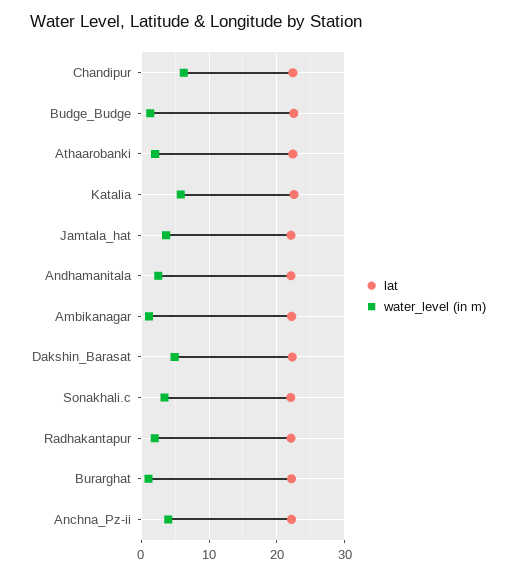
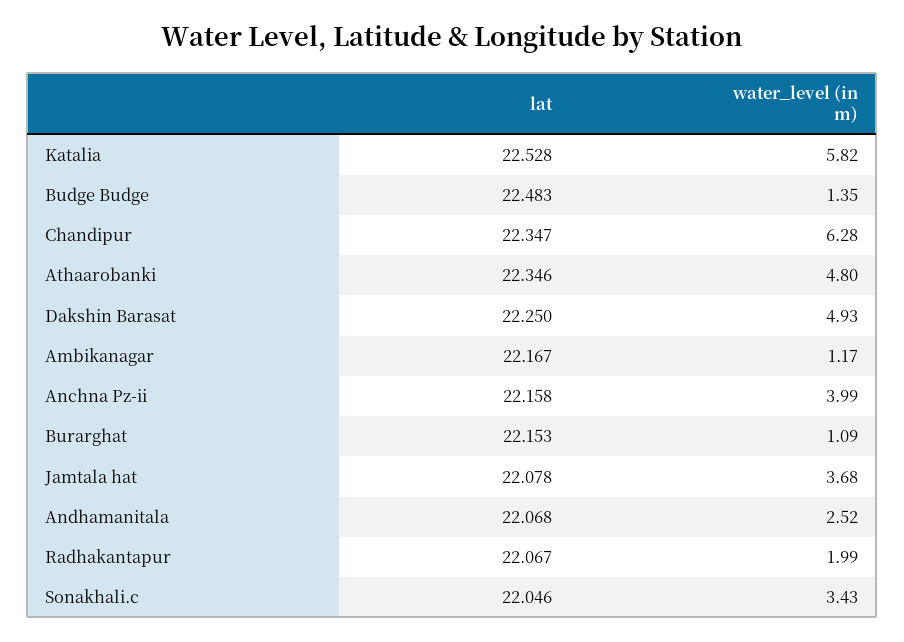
  {
    "lat": {
      "Chandipur": 22.347,
      "Budge_Budge": 22.483,
      "Athaarobanki": 22.346,
      "Katalia": 22.528,
      "Jamtala_hat": 22.078,
      "Andhamanitala": 22.068,
      "Ambikanagar": 22.167,
      "Dakshin_Barasat": 22.25,
      "Sonakhali.c": 22.046,
      "Radhakantapur": 22.067,
      "Burarghat": 22.153,
      "Anchna_Pz-ii": 22.158
    },
    "water_level (in m)": {
      "Chandipur": 6.28,
      "Budge_Budge": 1.35,
-     "Athaarobanki": 2,
+     "Athaarobanki": 4.8,
      "Katalia": 5.82,
      "Jamtala_hat": 3.68,
      "Andhamanitala": 2.52,
      "Ambikanagar": 1.17,
      "Dakshin_Barasat": 4.93,
      "Sonakhali.c": 3.43,
      "Radhakantapur": 1.99,
      "Burarghat": 1.09,
      "Anchna_Pz-ii": 3.99
    }
  }

